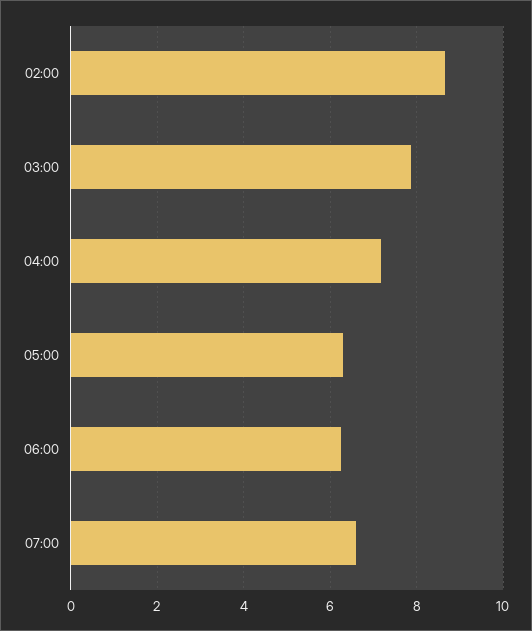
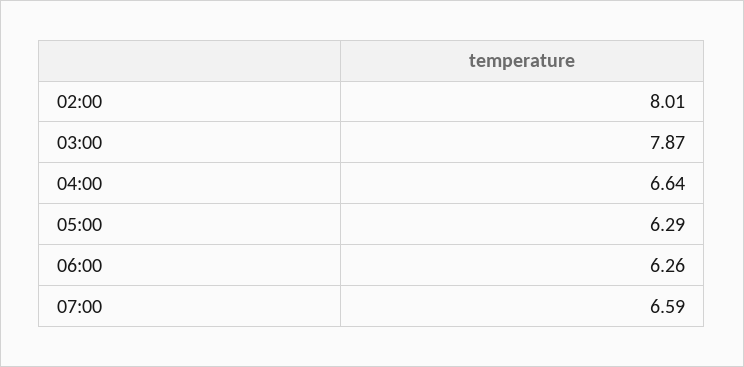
  {
-   "02:00": 8.6,
+   "02:00": 8.01,
    "03:00": 7.87,
-   "04:00": 7.2,
+   "04:00": 6.64,
    "05:00": 6.29,
    "06:00": 6.26,
    "07:00": 6.59
  }

